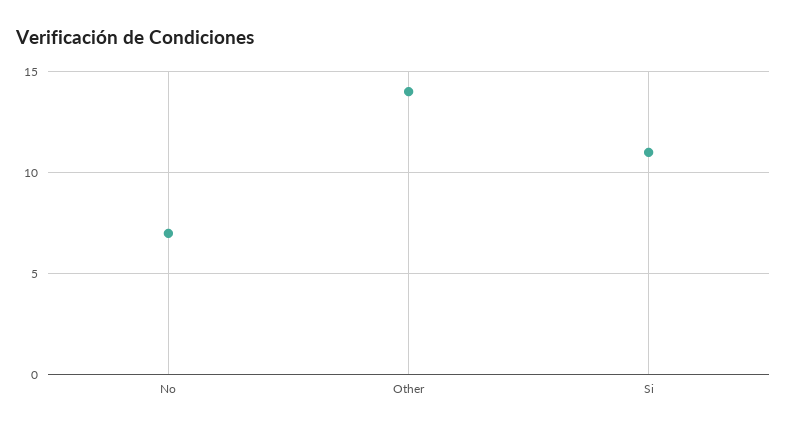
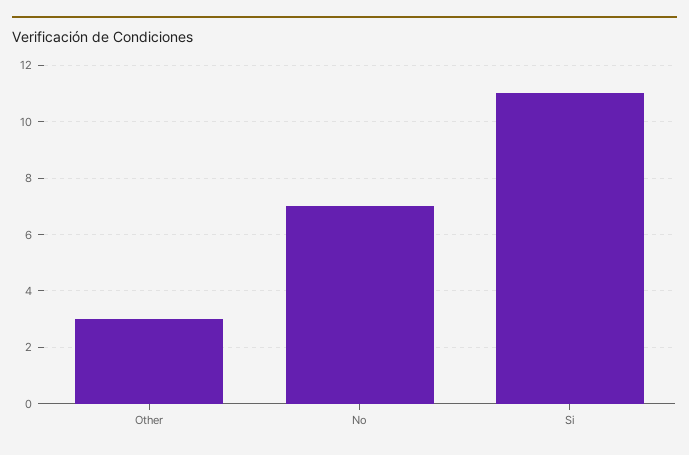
  {
    "No": 7,
-   "Other": 14,
+   "Other": 3,
    "Si": 11
  }

